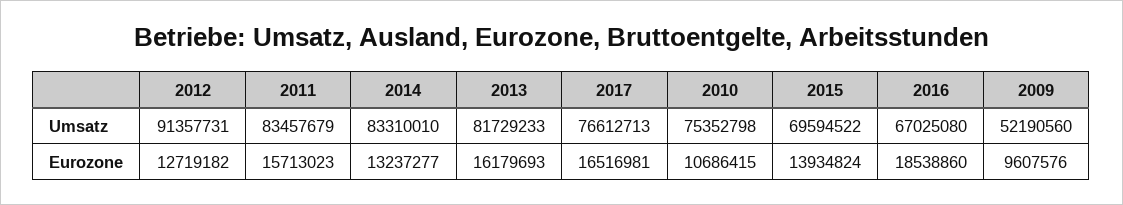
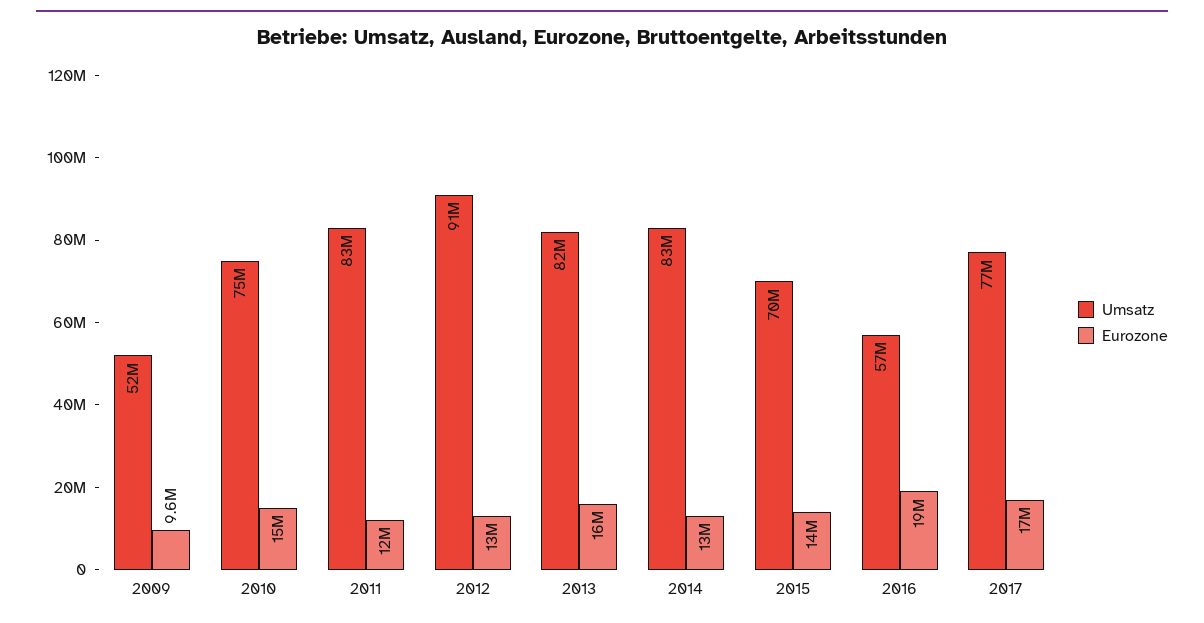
  {
    "Umsatz": {
      "2012": 91357731,
      "2011": 83457679,
      "2014": 83310010,
      "2013": 81729233,
      "2017": 76612713,
      "2010": 75352798,
      "2015": 69594522,
-     "2016": 67025080,
+     "2016": 57000000,
      "2009": 52190560
    },
    "Eurozone": {
      "2012": 12719182,
-     "2011": 15713023,
+     "2011": 12000000,
      "2014": 13237277,
      "2013": 16179693,
      "2017": 16516981,
-     "2010": 10686415,
+     "2010": 15000000,
      "2015": 13934824,
      "2016": 18538860,
      "2009": 9607576
    }
  }

